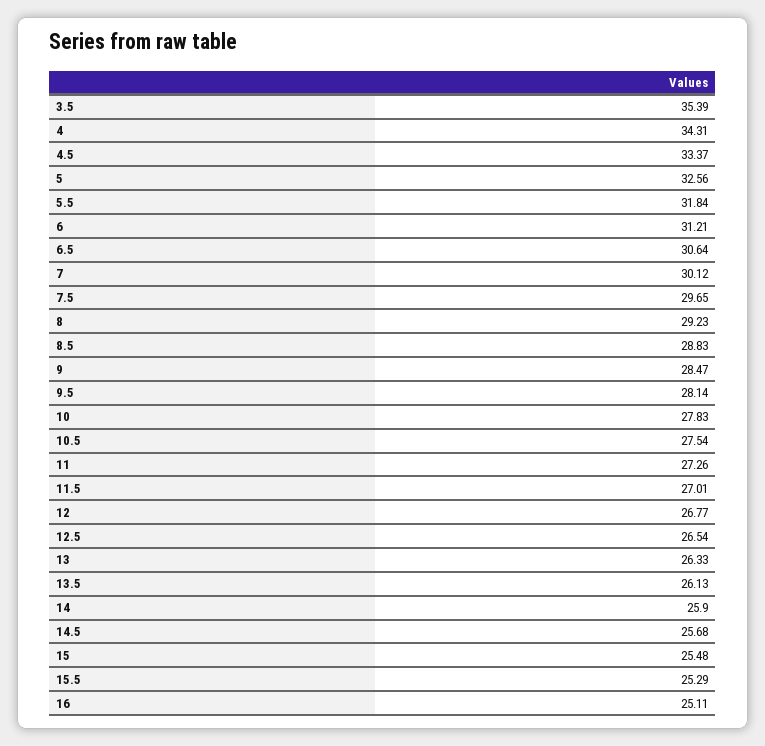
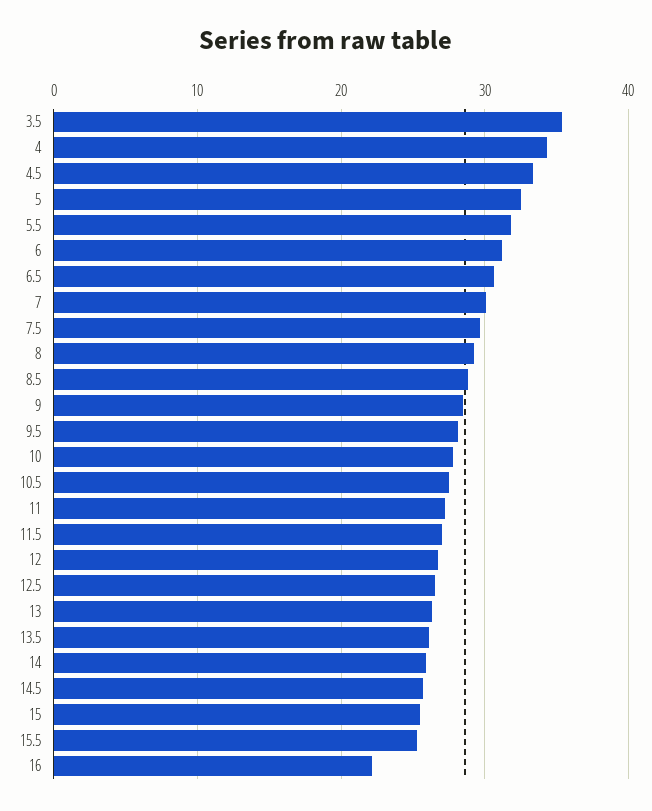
  {
    "3.5": 35.39,
    "4": 34.31,
    "4.5": 33.37,
    "5": 32.56,
    "5.5": 31.84,
    "6": 31.21,
    "6.5": 30.64,
    "7": 30.12,
    "7.5": 29.65,
    "8": 29.23,
    "8.5": 28.83,
    "9": 28.47,
    "9.5": 28.14,
    "10": 27.83,
    "10.5": 27.54,
    "11": 27.26,
    "11.5": 27.01,
    "12": 26.77,
    "12.5": 26.54,
    "13": 26.33,
    "13.5": 26.13,
    "14": 25.9,
    "14.5": 25.68,
    "15": 25.48,
    "15.5": 25.29,
-   "16": 25.11
+   "16": 22
  }

